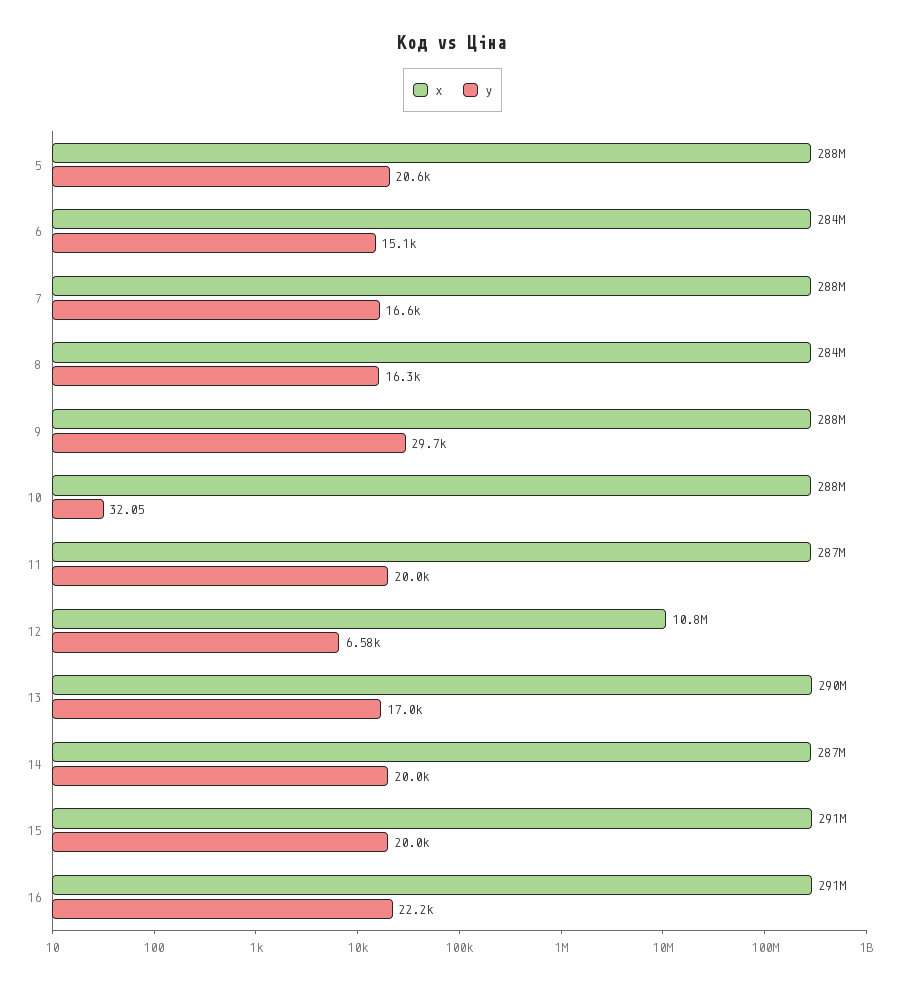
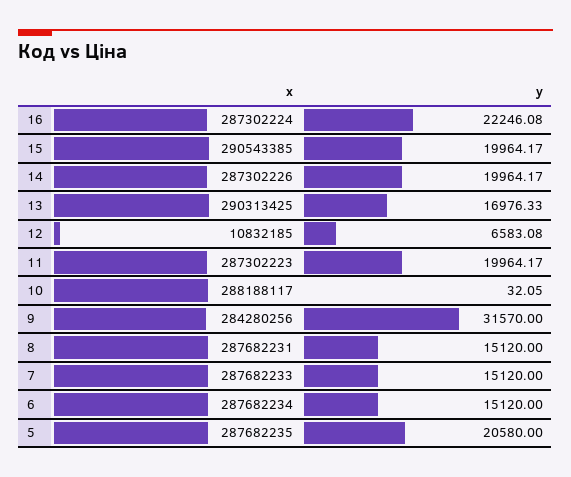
  {
    "x": {
      "5": 287682235,
-     "6": 284000000,
+     "6": 287682234,
      "7": 287682233,
-     "8": 284000000,
+     "8": 287682231,
-     "9": 288000000,
+     "9": 284280256,
      "10": 288188117,
      "11": 287302223,
      "12": 10832185,
      "13": 290313425,
      "14": 287302226,
      "15": 290543385,
-     "16": 291000000
+     "16": 287302224
    },
    "y": {
      "5": 20580,
      "6": 15120,
-     "7": 16600,
+     "7": 15120,
-     "8": 16300,
+     "8": 15120,
-     "9": 29700,
+     "9": 31570,
      "10": 32.05,
      "11": 19964.17,
      "12": 6583.08,
      "13": 16976.33,
      "14": 19964.17,
      "15": 19964.17,
      "16": 22246.08
    }
  }

